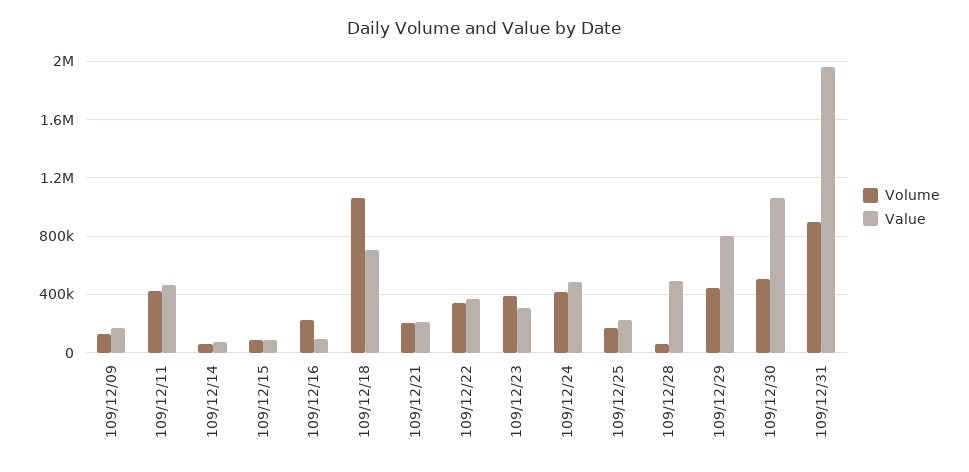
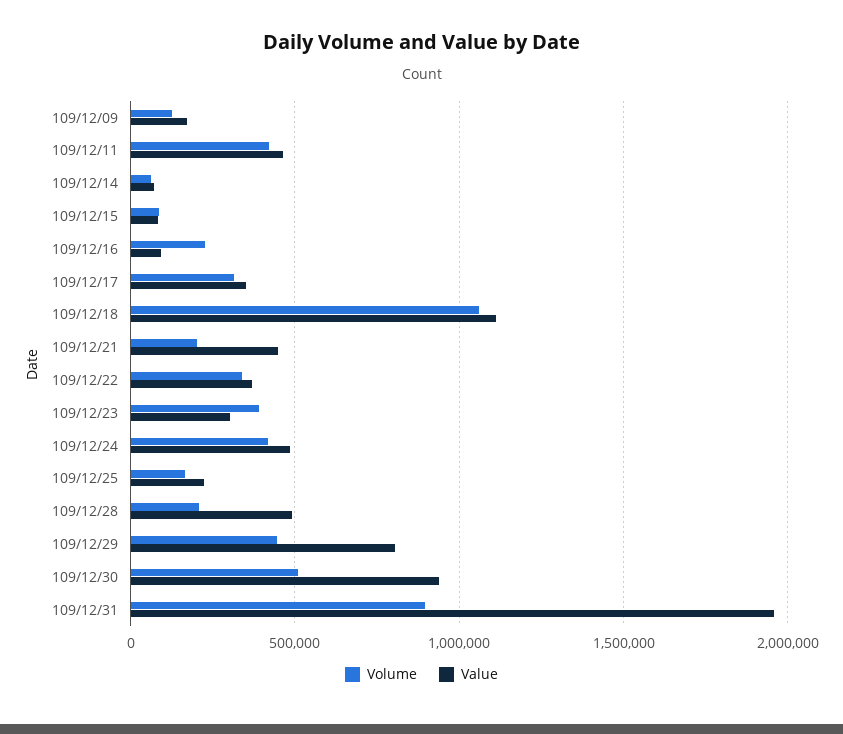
  {
    "Volume": {
      "109/12/09": 150000,
      "109/12/11": 400000,
      "109/12/14": 50000,
      "109/12/15": 100000,
      "109/12/16": 250000,
      "109/12/18": 1050000,
      "109/12/21": 200000,
      "109/12/22": 350000,
      "109/12/23": 400000,
      "109/12/24": 400000,
      "109/12/25": 150000,
-     "109/12/28": 50000,
+     "109/12/28": 200000,
      "109/12/29": 450000,
      "109/12/30": 500000,
-     "109/12/31": 900000
+     "109/12/31": 900000,
+     "109/12/17": 300000
    },
    "Value": {
      "109/12/09": 150000,
      "109/12/11": 450000,
      "109/12/14": 50000,
      "109/12/15": 100000,
      "109/12/16": 100000,
-     "109/12/18": 700000,
+     "109/12/18": 1100000,
-     "109/12/21": 200000,
+     "109/12/21": 450000,
      "109/12/22": 350000,
      "109/12/23": 300000,
      "109/12/24": 500000,
      "109/12/25": 200000,
      "109/12/28": 500000,
      "109/12/29": 800000,
-     "109/12/30": 1050000,
+     "109/12/30": 950000,
-     "109/12/31": 1950000
+     "109/12/31": 1950000,
+     "109/12/17": 350000
    }
  }

